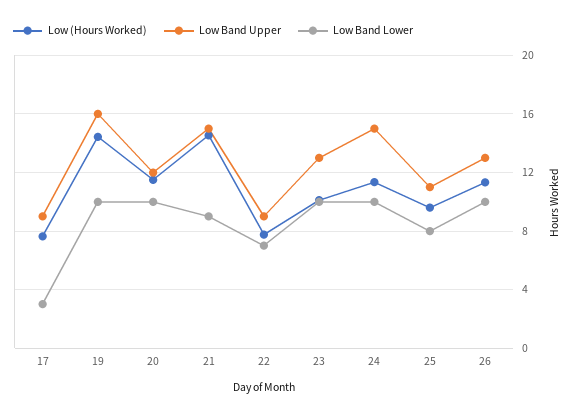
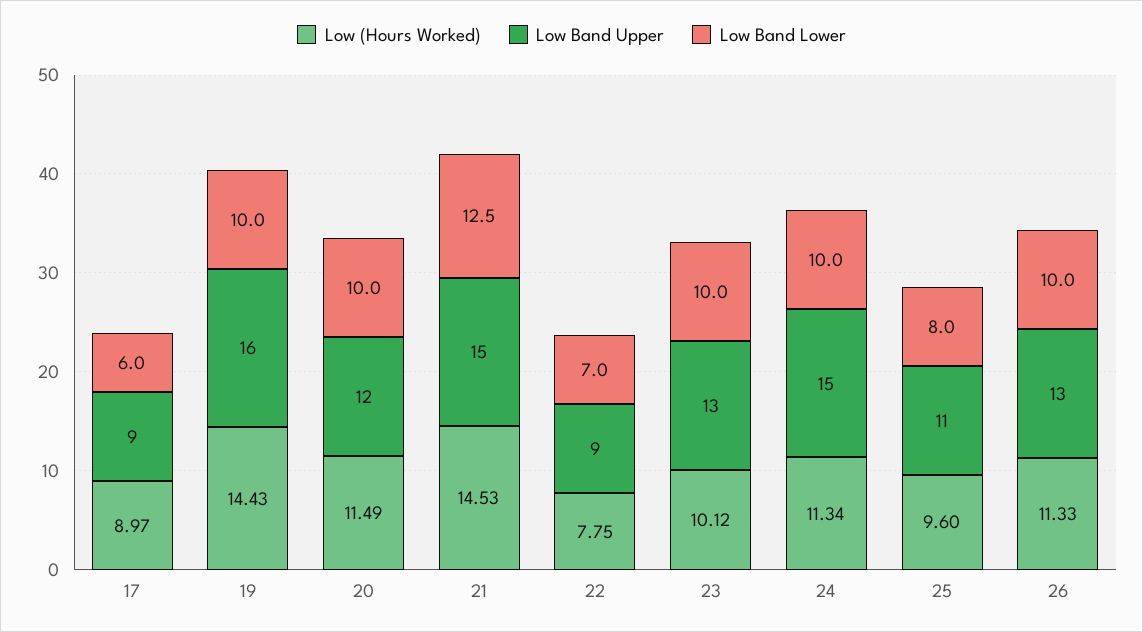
  {
    "Low (Hours Worked)": {
-     "17": 7.5,
+     "17": 8.97,
      "19": 14.43,
      "20": 11.49,
      "21": 14.53,
      "22": 7.75,
      "23": 10.12,
      "24": 11.34,
      "25": 9.6,
      "26": 11.33
    },
    "Low Band Upper": {
      "17": 9,
      "19": 16,
      "20": 12,
      "21": 15,
      "22": 9,
      "23": 13,
      "24": 15,
      "25": 11,
      "26": 13
    },
    "Low Band Lower": {
-     "17": 3,
+     "17": 6,
      "19": 10,
      "20": 10,
-     "21": 9,
+     "21": 12.5,
      "22": 7,
      "23": 10,
      "24": 10,
      "25": 8,
      "26": 10
    }
  }

